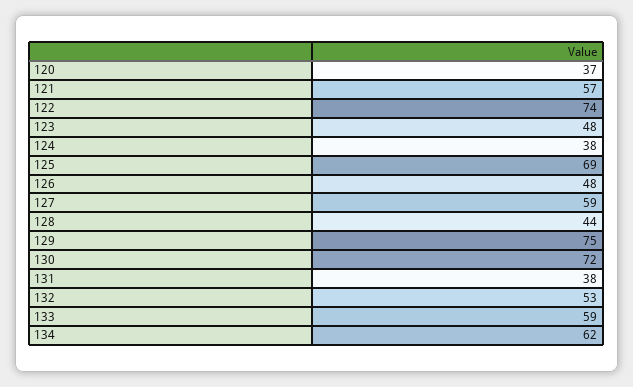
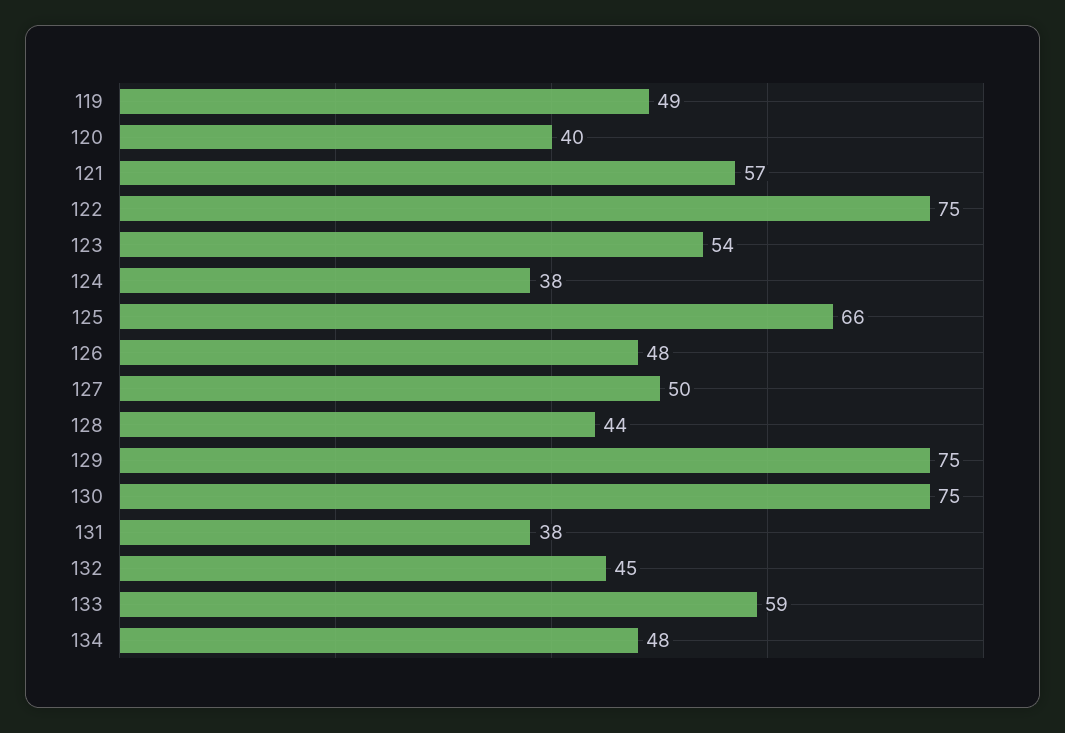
  {
-   "120": 37,
+   "120": 40,
    "121": 57,
-   "122": 74,
+   "122": 75,
-   "123": 48,
+   "123": 54,
    "124": 38,
-   "125": 69,
+   "125": 66,
    "126": 48,
-   "127": 59,
+   "127": 50,
    "128": 44,
    "129": 75,
-   "130": 72,
+   "130": 75,
    "131": 38,
-   "132": 53,
+   "132": 45,
    "133": 59,
-   "134": 62
+   "134": 48,
+   "119": 49
  }

